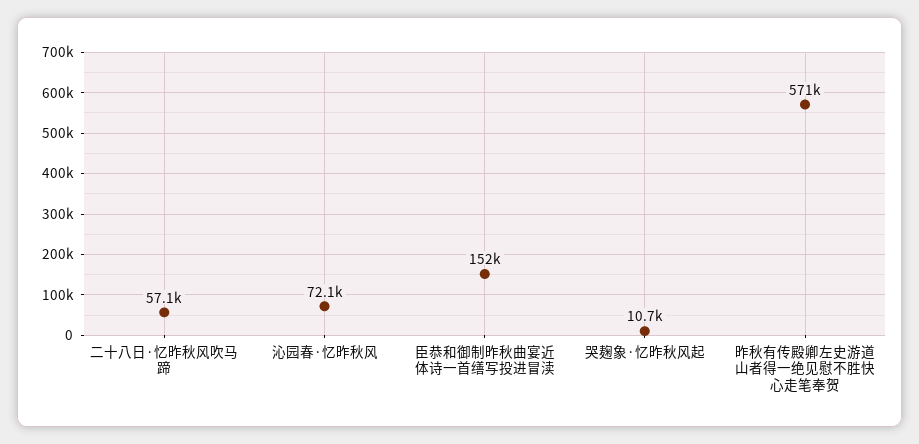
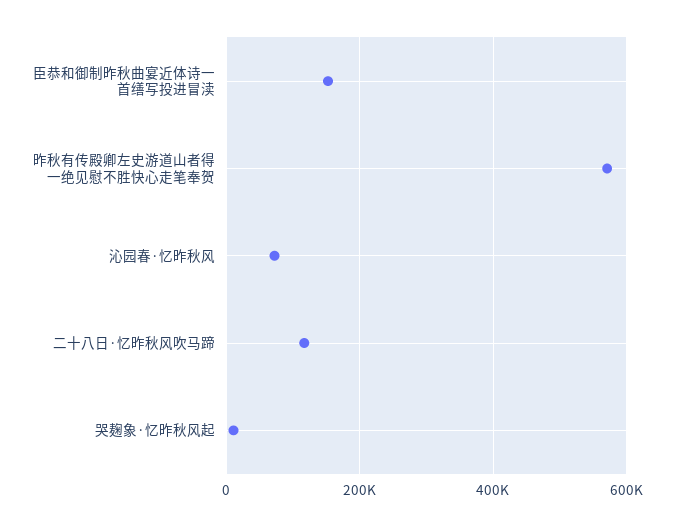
  {
-   "二十八日·忆昨秋风吹马蹄": 57100,
+   "二十八日·忆昨秋风吹马蹄": 120000,
    "沁园春·忆昨秋风": 72100,
    "臣恭和御制昨秋曲宴近体诗一首缮写投进冒渎": 152000,
    "哭麹象·忆昨秋风起": 10700,
    "昨秋有传殿卿左史游道山者得一绝见慰不胜快心走笔奉贺": 571000
  }

